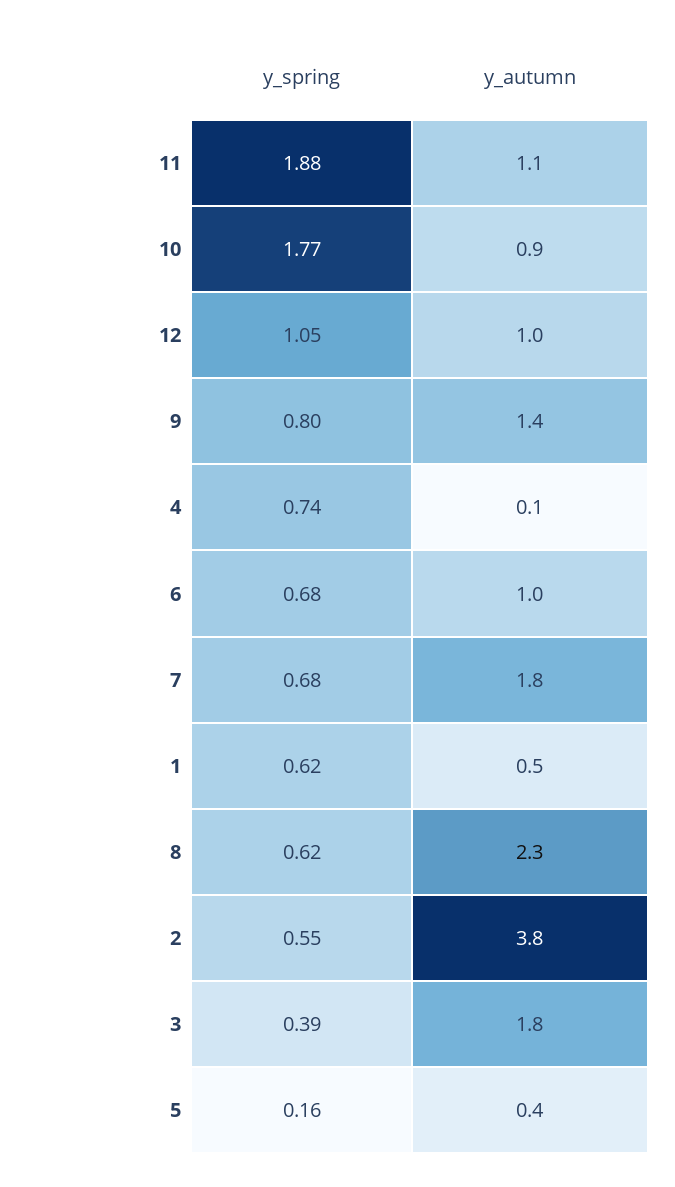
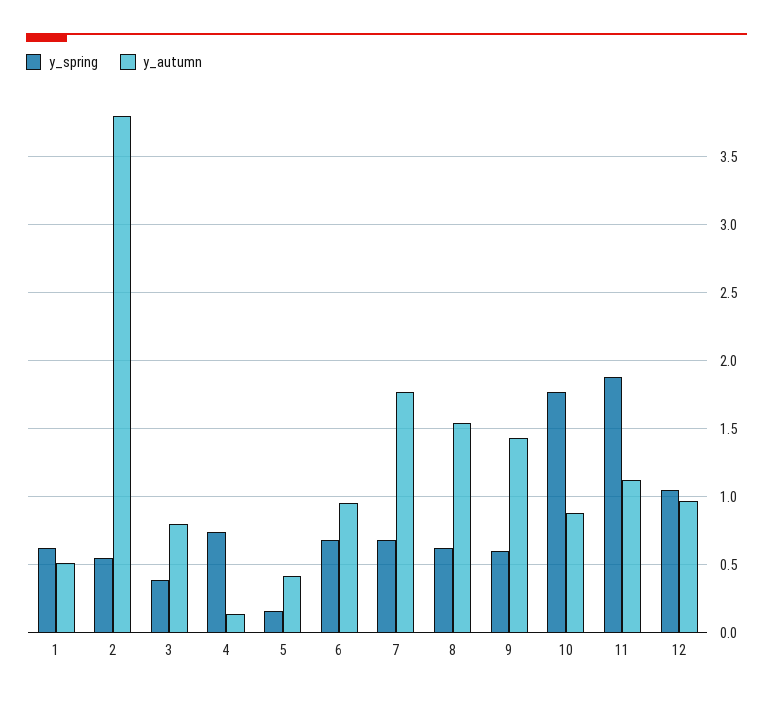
  {
    "y_spring": {
      "11": 1.88,
      "10": 1.77,
      "12": 1.05,
-     "9": 0.8,
+     "9": 0.6,
      "4": 0.74,
      "6": 0.68,
      "7": 0.68,
      "1": 0.62,
      "8": 0.62,
      "2": 0.55,
      "3": 0.39,
      "5": 0.16
    },
    "y_autumn": {
      "11": 1.1,
      "10": 0.9,
      "12": 1,
      "9": 1.4,
      "4": 0.1,
      "6": 1,
      "7": 1.8,
      "1": 0.5,
-     "8": 2.3,
+     "8": 1.55,
      "2": 3.8,
-     "3": 1.8,
+     "3": 0.8,
      "5": 0.4
    }
  }

